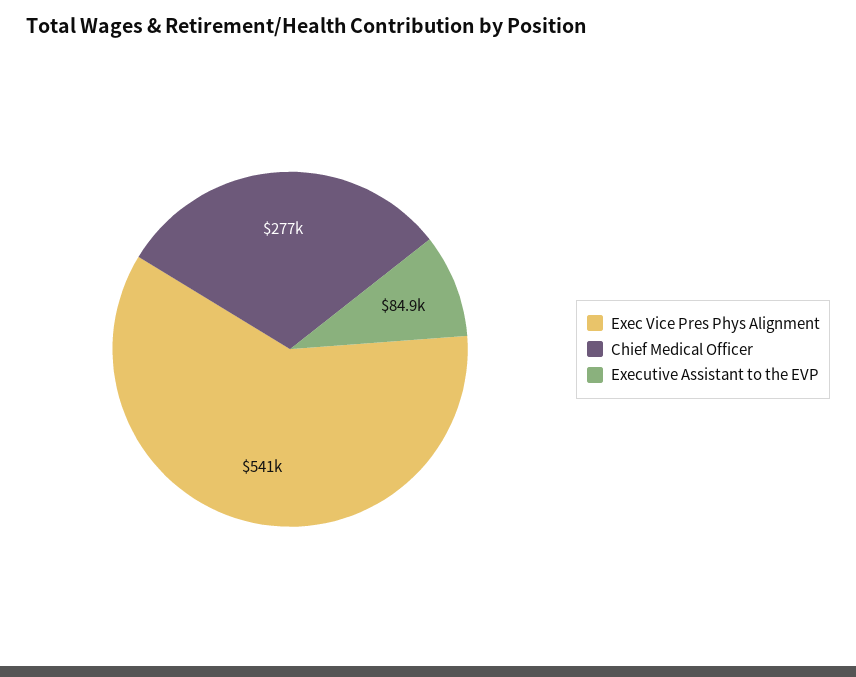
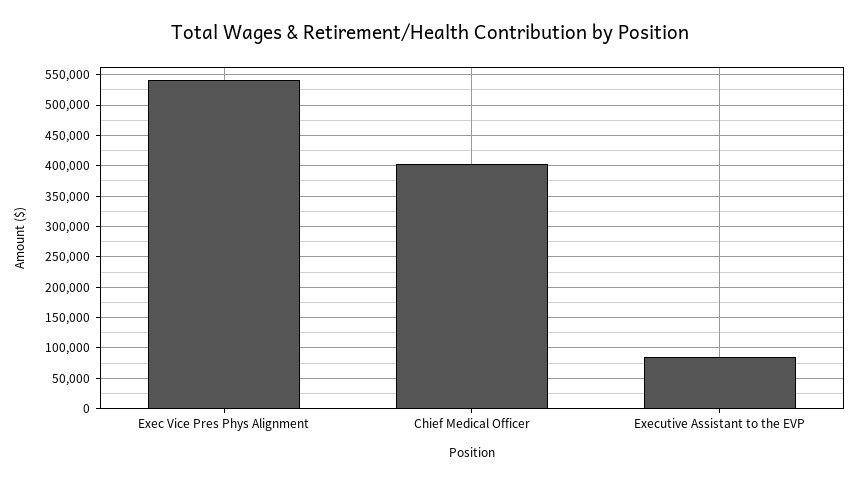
  {
    "Exec Vice Pres Phys Alignment": 541000,
-   "Chief Medical Officer": 277000,
+   "Chief Medical Officer": 400000,
    "Executive Assistant to the EVP": 84900
  }

